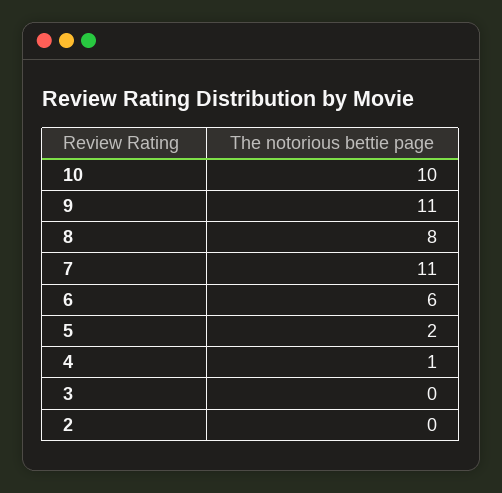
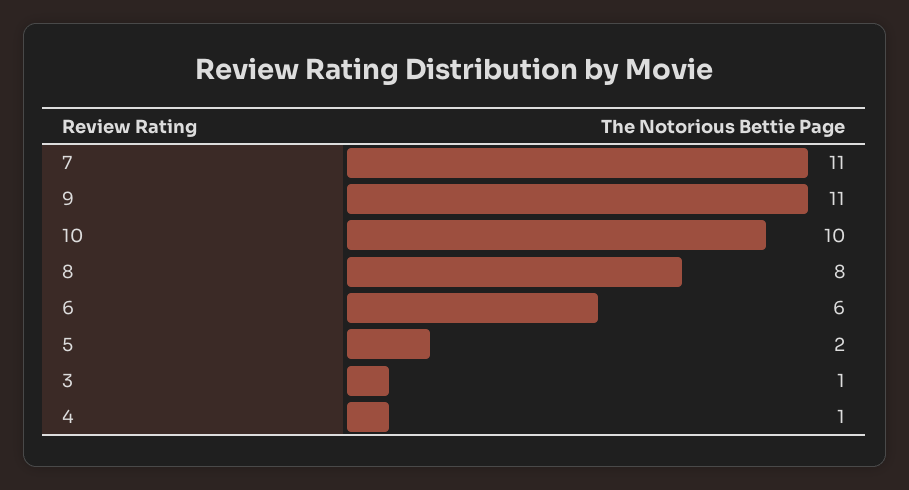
  {
    "10": 10,
    "9": 11,
    "8": 8,
    "7": 11,
    "6": 6,
    "5": 2,
    "4": 1,
-   "3": 0,
+   "3": 1
-   "2": 0
  }

